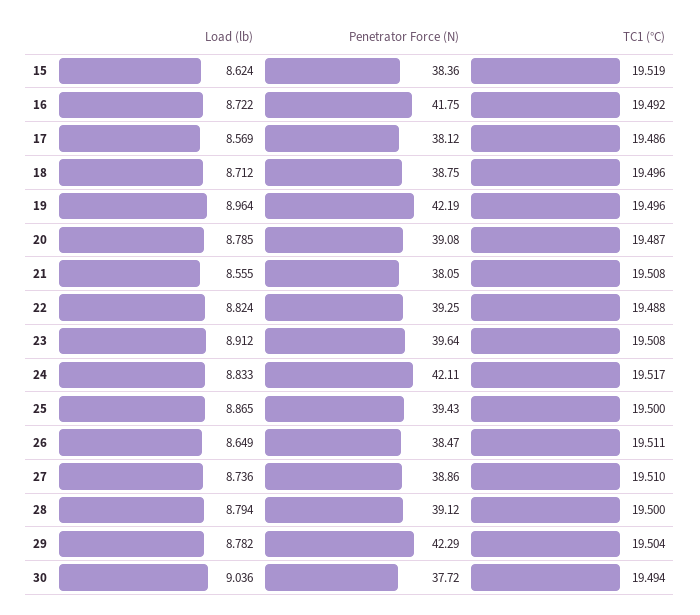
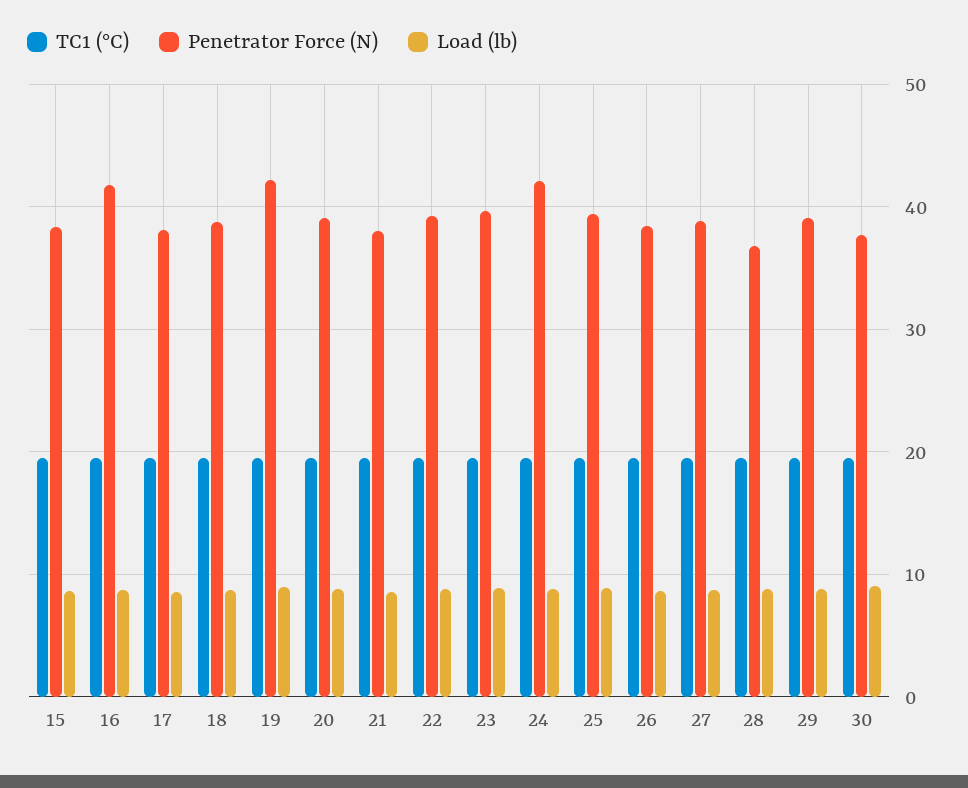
  {
    "Load (lb)": {
      "15": 8.624,
      "16": 8.722,
      "17": 8.569,
      "18": 8.712,
      "19": 8.964,
      "20": 8.785,
      "21": 8.555,
      "22": 8.824,
      "23": 8.912,
      "24": 8.833,
      "25": 8.865,
      "26": 8.649,
      "27": 8.736,
      "28": 8.794,
      "29": 8.782,
      "30": 9.036
    },
    "Penetrator Force (N)": {
      "15": 38.36,
      "16": 41.75,
      "17": 38.12,
      "18": 38.75,
      "19": 42.19,
      "20": 39.08,
      "21": 38.05,
      "22": 39.25,
      "23": 39.64,
      "24": 42.11,
      "25": 39.43,
      "26": 38.47,
      "27": 38.86,
-     "28": 39.12,
+     "28": 37,
-     "29": 42.29,
+     "29": 39,
      "30": 37.72
    },
    "TC1 (°C)": {
      "15": 19.519,
      "16": 19.492,
      "17": 19.486,
      "18": 19.496,
      "19": 19.496,
      "20": 19.487,
      "21": 19.508,
      "22": 19.488,
      "23": 19.508,
      "24": 19.517,
      "25": 19.5,
      "26": 19.511,
      "27": 19.51,
      "28": 19.5,
      "29": 19.504,
      "30": 19.494
    }
  }

